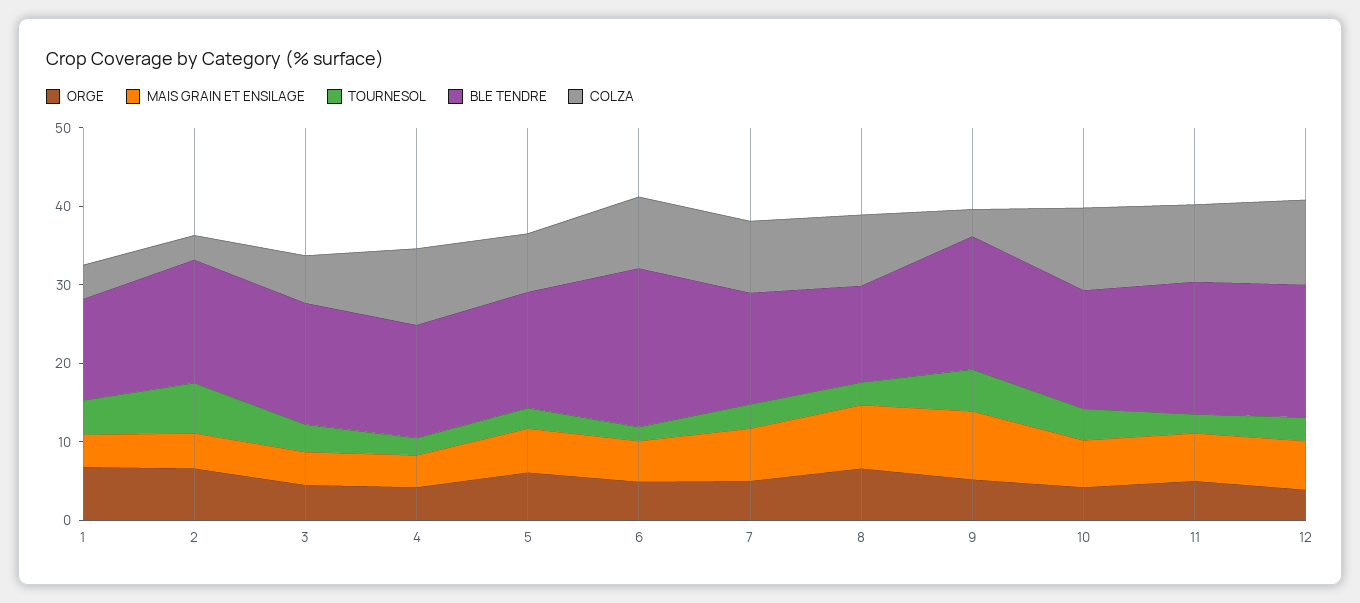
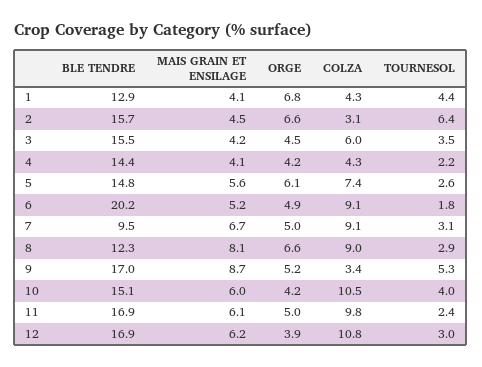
  {
    "ORGE": {
      "1": 6.8,
      "2": 6.6,
      "3": 4.5,
      "4": 4.2,
      "5": 6.1,
      "6": 4.9,
      "7": 5,
      "8": 6.6,
      "9": 5.2,
      "10": 4.2,
      "11": 5,
      "12": 3.9
    },
    "MAIS GRAIN ET ENSILAGE": {
      "1": 4.1,
      "2": 4.5,
      "3": 4.2,
      "4": 4.1,
      "5": 5.6,
      "6": 5.2,
      "7": 6.7,
      "8": 8.1,
      "9": 8.7,
      "10": 6,
      "11": 6.1,
      "12": 6.2
    },
    "TOURNESOL": {
      "1": 4.4,
      "2": 6.4,
      "3": 3.5,
      "4": 2.2,
      "5": 2.6,
      "6": 1.8,
      "7": 3.1,
      "8": 2.9,
      "9": 5.3,
      "10": 4,
      "11": 2.4,
      "12": 3
    },
    "BLE TENDRE": {
      "1": 12.9,
      "2": 15.7,
      "3": 15.5,
      "4": 14.4,
      "5": 14.8,
      "6": 20.2,
-     "7": 14,
+     "7": 9.5,
      "8": 12.3,
      "9": 17,
      "10": 15.1,
      "11": 16.9,
      "12": 16.9
    },
    "COLZA": {
      "1": 4.3,
      "2": 3.1,
      "3": 6,
-     "4": 10,
+     "4": 4.3,
      "5": 7.4,
      "6": 9.1,
      "7": 9.1,
      "8": 9,
      "9": 3.4,
      "10": 10.5,
      "11": 9.8,
      "12": 10.8
    }
  }

